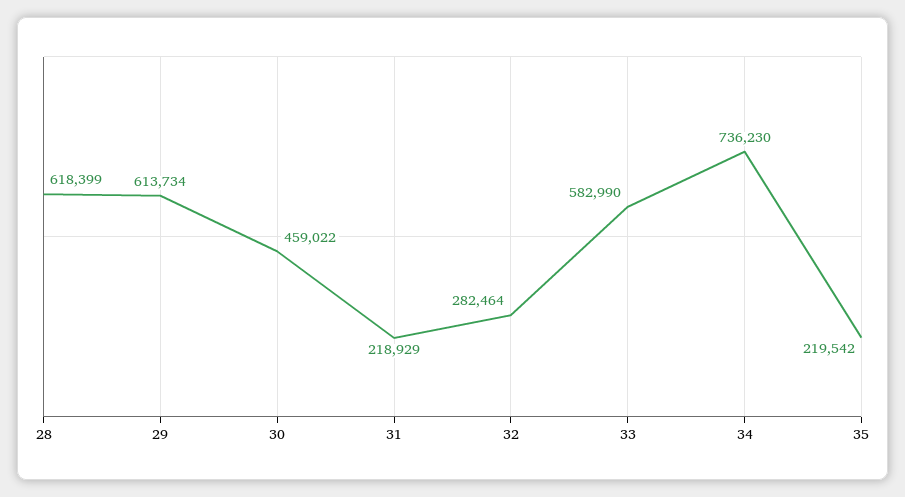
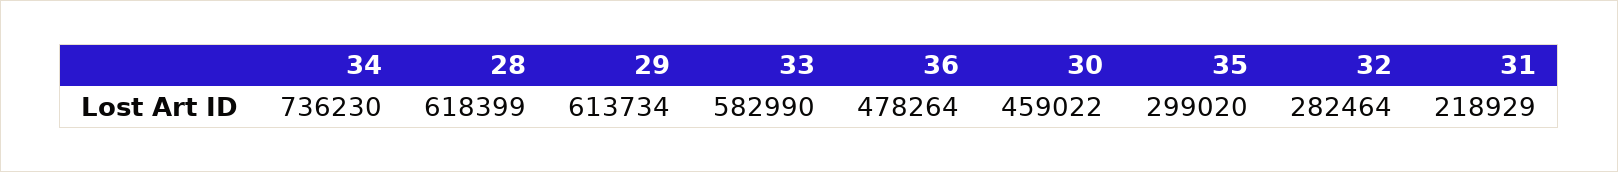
  {
    "28": 618399,
    "29": 613734,
    "30": 459022,
    "31": 218929,
    "32": 282464,
    "33": 582990,
    "34": 736230,
-   "35": 219542
+   "35": 299020,
+   "36": 478264
  }

